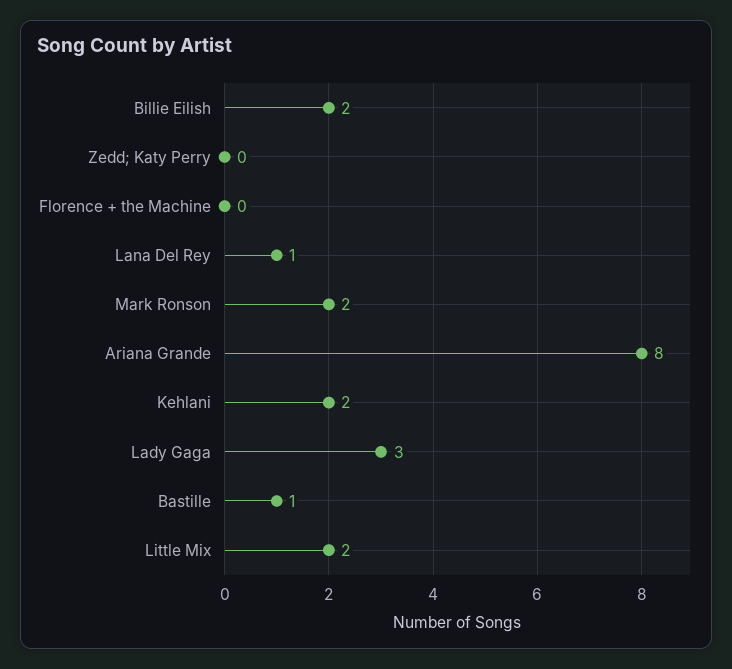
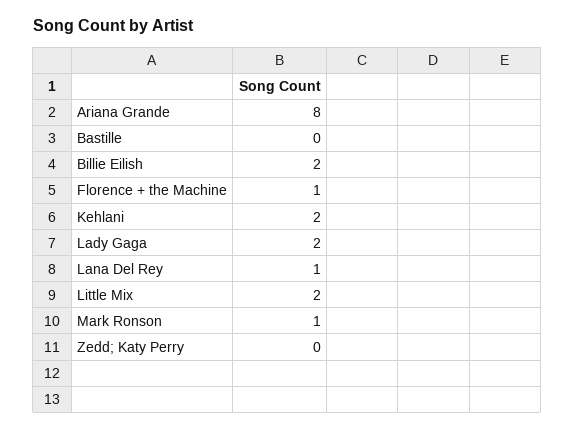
  {
    "Billie Eilish": 2,
    "Zedd; Katy Perry": 0,
-   "Florence + the Machine": 0,
+   "Florence + the Machine": 1,
    "Lana Del Rey": 1,
-   "Mark Ronson": 2,
+   "Mark Ronson": 1,
    "Ariana Grande": 8,
    "Kehlani": 2,
-   "Lady Gaga": 3,
+   "Lady Gaga": 2,
-   "Bastille": 1,
+   "Bastille": 0,
    "Little Mix": 2
  }

